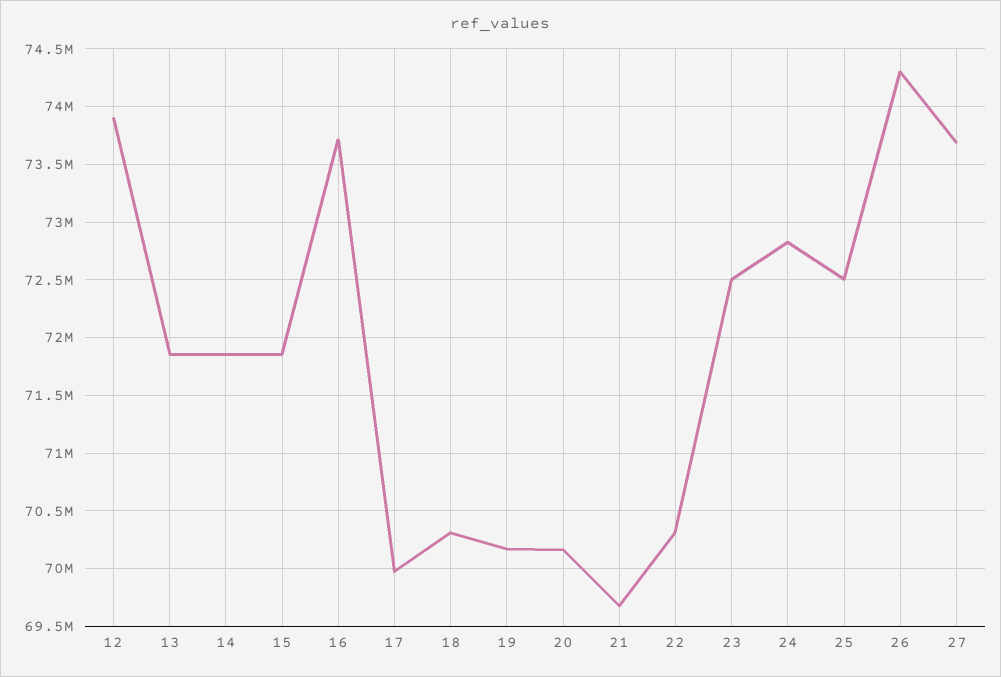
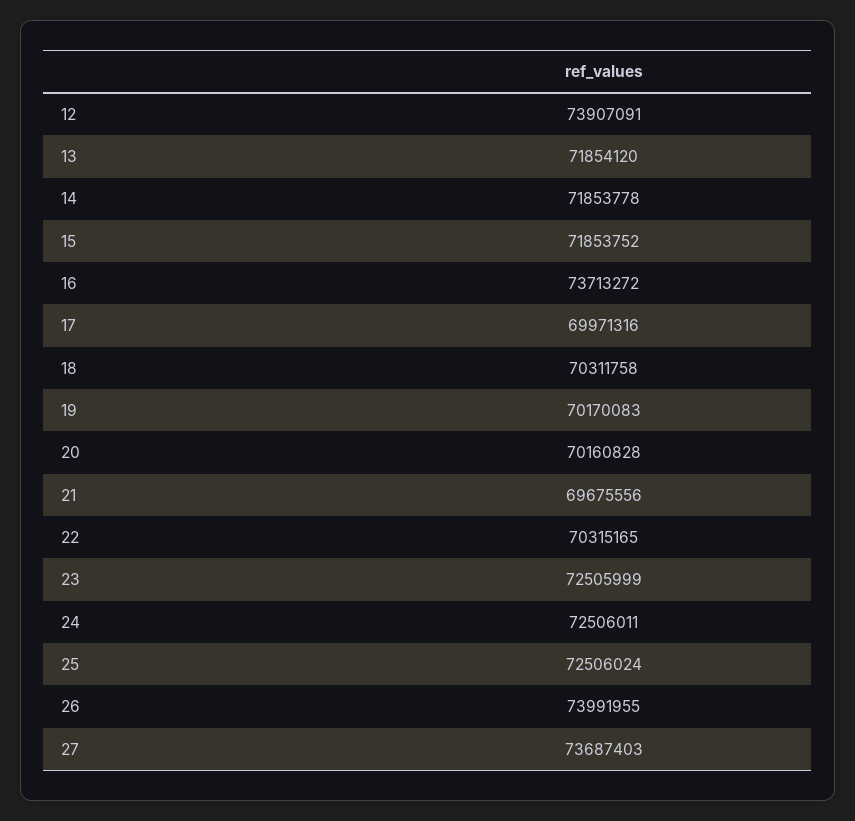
  {
    "12": 73907091,
    "13": 71854120,
    "14": 71853778,
    "15": 71853752,
    "16": 73713272,
    "17": 69971316,
    "18": 70311758,
    "19": 70170083,
    "20": 70160828,
    "21": 69675556,
    "22": 70315165,
    "23": 72505999,
-   "24": 72800000,
+   "24": 72506011,
    "25": 72506024,
-   "26": 74300000,
+   "26": 73991955,
    "27": 73687403
  }

